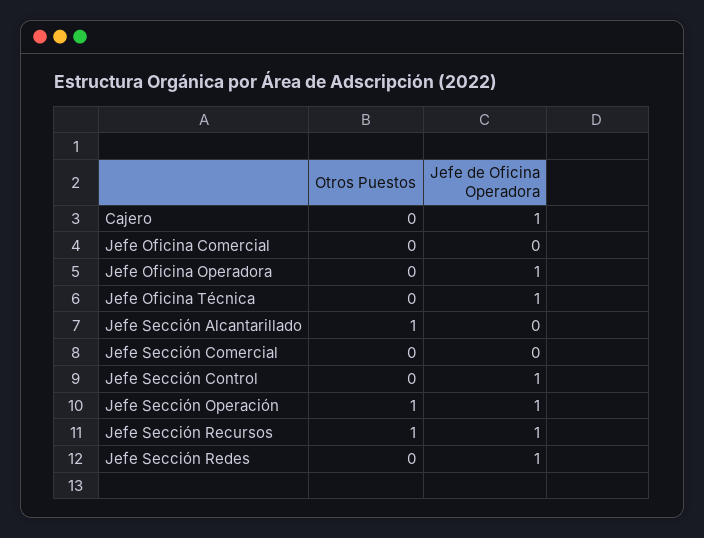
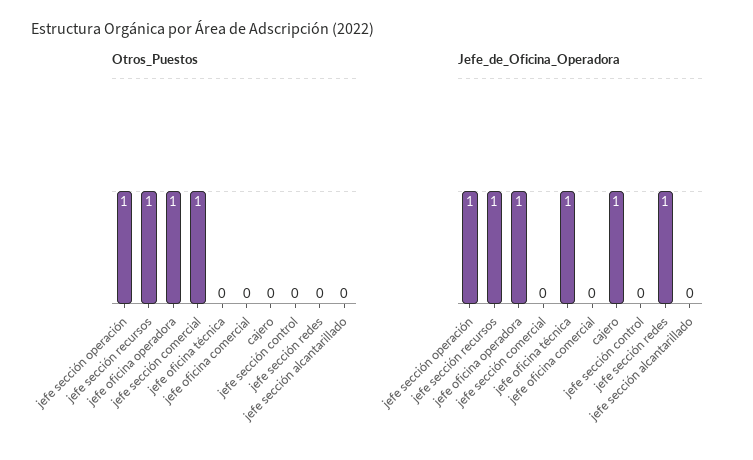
  {
    "Otros Puestos": {
      "Cajero": 0,
      "Jefe Oficina Comercial": 0,
-     "Jefe Oficina Operadora": 0,
+     "Jefe Oficina Operadora": 1,
      "Jefe Oficina Técnica": 0,
-     "Jefe Sección Alcantarillado": 1,
+     "Jefe Sección Alcantarillado": 0,
-     "Jefe Sección Comercial": 0,
+     "Jefe Sección Comercial": 1,
      "Jefe Sección Control": 0,
      "Jefe Sección Operación": 1,
      "Jefe Sección Recursos": 1,
      "Jefe Sección Redes": 0
    },
    "Jefe de Oficina Operadora": {
      "Cajero": 1,
      "Jefe Oficina Comercial": 0,
      "Jefe Oficina Operadora": 1,
      "Jefe Oficina Técnica": 1,
      "Jefe Sección Alcantarillado": 0,
      "Jefe Sección Comercial": 0,
-     "Jefe Sección Control": 1,
+     "Jefe Sección Control": 0,
      "Jefe Sección Operación": 1,
      "Jefe Sección Recursos": 1,
      "Jefe Sección Redes": 1
    }
  }

